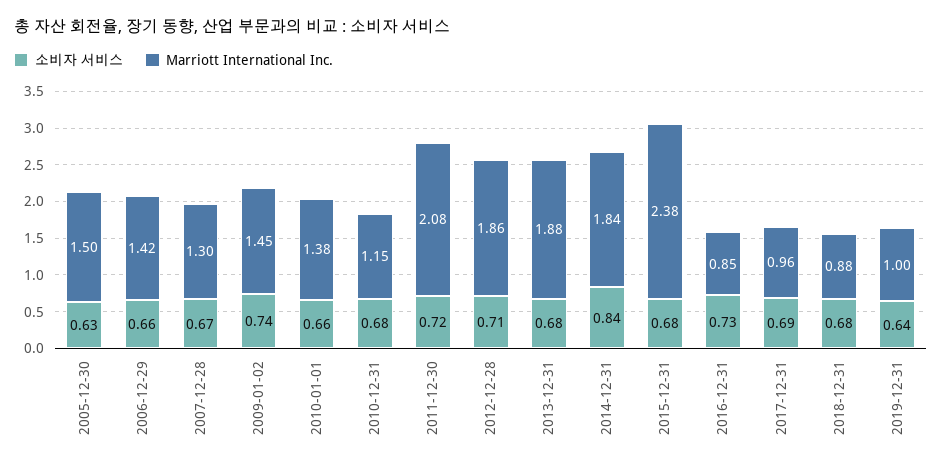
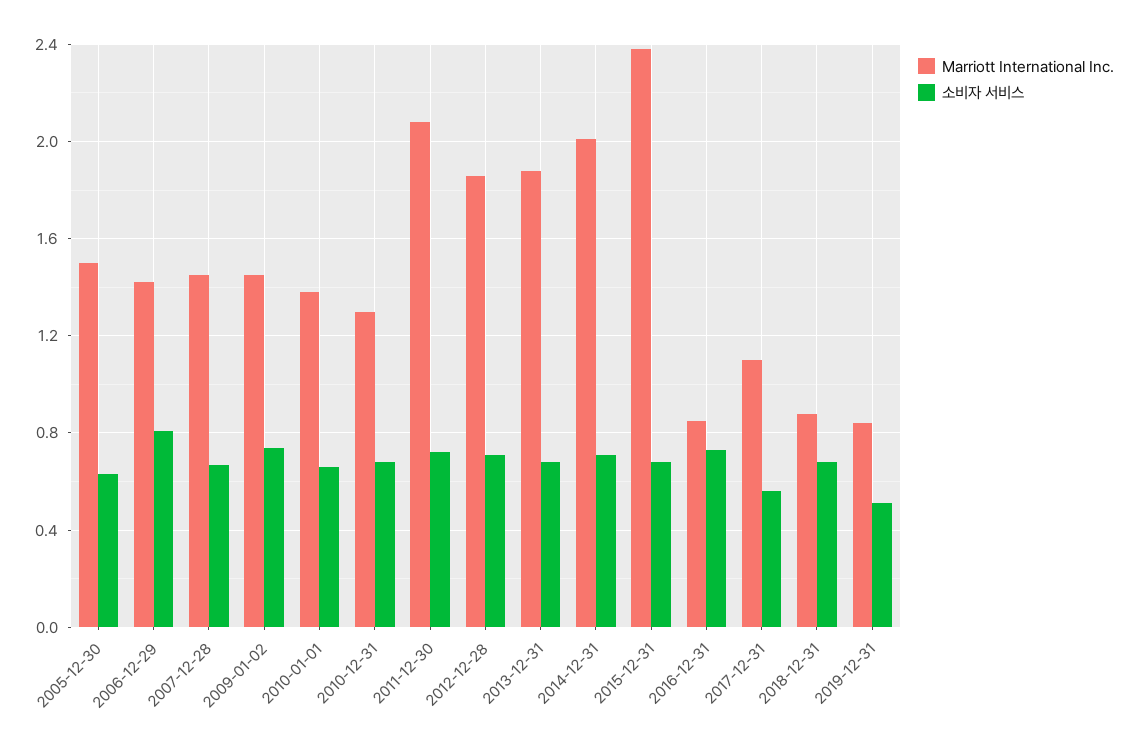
  {
    "소비자 서비스": {
      "2005-12-30": 0.63,
-     "2006-12-29": 0.66,
+     "2006-12-29": 0.8,
      "2007-12-28": 0.67,
      "2009-01-02": 0.74,
      "2010-01-01": 0.66,
      "2010-12-31": 0.68,
      "2011-12-30": 0.72,
      "2012-12-28": 0.71,
      "2013-12-31": 0.68,
-     "2014-12-31": 0.84,
+     "2014-12-31": 0.7,
      "2015-12-31": 0.68,
      "2016-12-31": 0.73,
-     "2017-12-31": 0.69,
+     "2017-12-31": 0.55,
      "2018-12-31": 0.68,
-     "2019-12-31": 0.64
+     "2019-12-31": 0.5
    },
    "Marriott International Inc.": {
      "2005-12-30": 1.5,
      "2006-12-29": 1.42,
-     "2007-12-28": 1.3,
+     "2007-12-28": 1.45,
      "2009-01-02": 1.45,
      "2010-01-01": 1.38,
-     "2010-12-31": 1.15,
+     "2010-12-31": 1.3,
      "2011-12-30": 2.08,
      "2012-12-28": 1.86,
      "2013-12-31": 1.88,
-     "2014-12-31": 1.84,
+     "2014-12-31": 2,
      "2015-12-31": 2.38,
      "2016-12-31": 0.85,
-     "2017-12-31": 0.96,
+     "2017-12-31": 1.1,
      "2018-12-31": 0.88,
-     "2019-12-31": 1
+     "2019-12-31": 0.85
    }
  }

